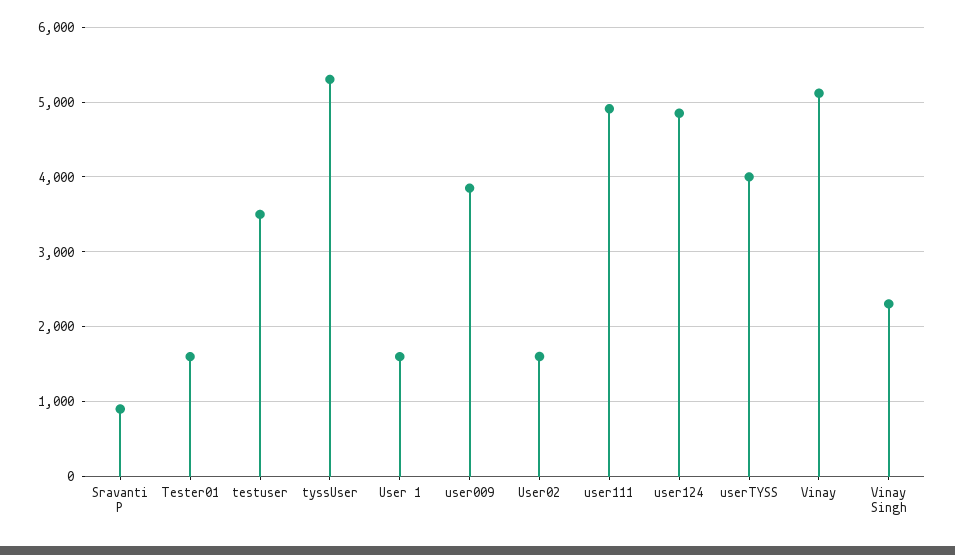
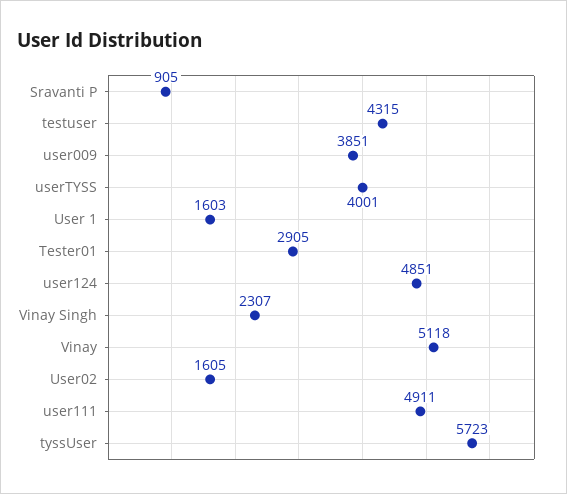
  {
    "Sravanti P": 905,
-   "Tester01": 1600,
+   "Tester01": 2905,
-   "testuser": 3500,
+   "testuser": 4315,
-   "tyssUser": 5300,
+   "tyssUser": 5723,
    "User 1": 1603,
    "user009": 3851,
    "User02": 1605,
    "user111": 4911,
    "user124": 4851,
    "userTYSS": 4001,
    "Vinay": 5118,
    "Vinay Singh": 2307
  }

